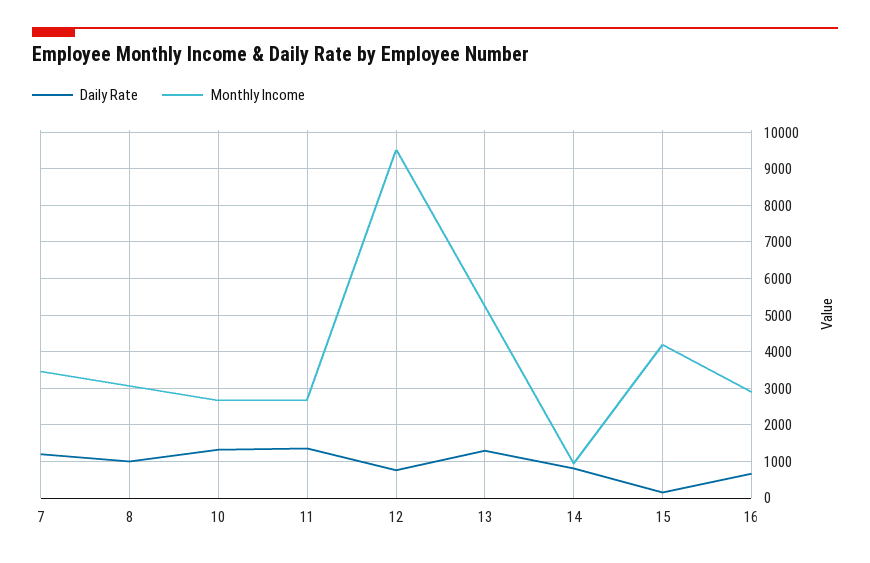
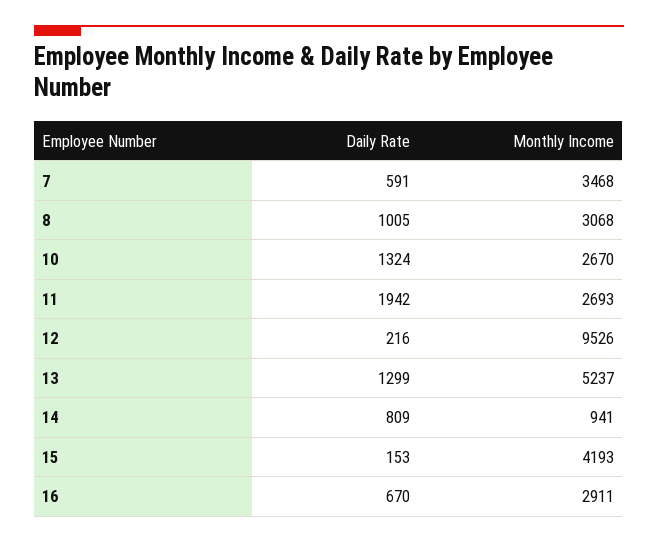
  {
    "Daily Rate": {
-     "7": 1200,
+     "7": 591,
      "8": 1005,
      "10": 1324,
-     "11": 1400,
+     "11": 1942,
-     "12": 800,
+     "12": 216,
      "13": 1299,
      "14": 809,
      "15": 153,
      "16": 670
    },
    "Monthly Income": {
      "7": 3468,
      "8": 3068,
      "10": 2670,
      "11": 2693,
      "12": 9526,
      "13": 5237,
      "14": 941,
      "15": 4193,
      "16": 2911
    }
  }

